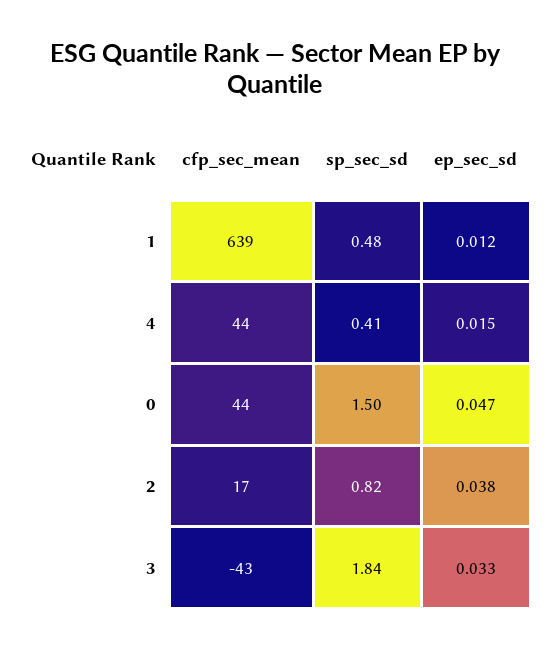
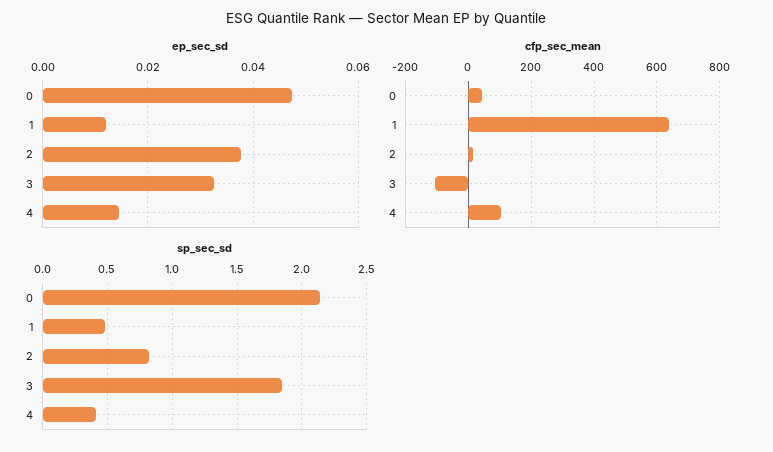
  {
    "cfp_sec_mean": {
      "1": 639,
-     "4": 44,
+     "4": 100,
      "0": 44,
      "2": 17,
-     "3": -43
+     "3": -100
    },
    "sp_sec_sd": {
      "1": 0.48,
      "4": 0.41,
-     "0": 1.5,
+     "0": 2.15,
      "2": 0.82,
      "3": 1.84
    },
    "ep_sec_sd": {
      "1": 0.012,
      "4": 0.015,
      "0": 0.047,
      "2": 0.038,
      "3": 0.033
    }
  }

